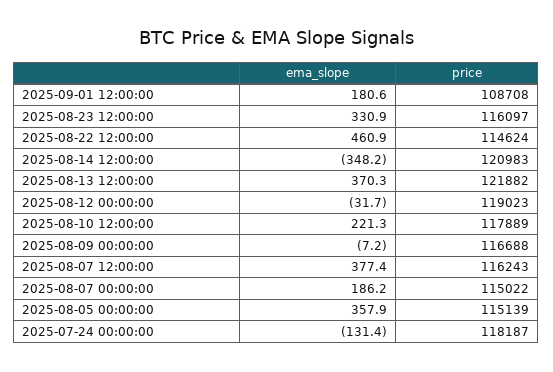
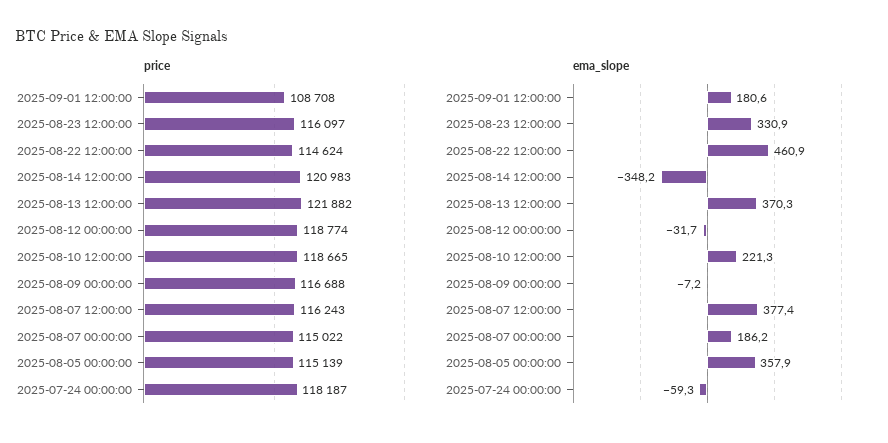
  {
    "ema_slope": {
      "2025-09-01 12:00:00": 180.6,
      "2025-08-23 12:00:00": 330.9,
      "2025-08-22 12:00:00": 460.9,
      "2025-08-14 12:00:00": -348.2,
      "2025-08-13 12:00:00": 370.3,
      "2025-08-12 00:00:00": -31.7,
      "2025-08-10 12:00:00": 221.3,
      "2025-08-09 00:00:00": -7.2,
      "2025-08-07 12:00:00": 377.4,
      "2025-08-07 00:00:00": 186.2,
      "2025-08-05 00:00:00": 357.9,
-     "2025-07-24 00:00:00": -131.4
+     "2025-07-24 00:00:00": -59.3
    },
    "price": {
      "2025-09-01 12:00:00": 108708,
      "2025-08-23 12:00:00": 116097,
      "2025-08-22 12:00:00": 114624,
      "2025-08-14 12:00:00": 120983,
      "2025-08-13 12:00:00": 121882,
-     "2025-08-12 00:00:00": 119023,
+     "2025-08-12 00:00:00": 118774,
-     "2025-08-10 12:00:00": 117889,
+     "2025-08-10 12:00:00": 118665,
      "2025-08-09 00:00:00": 116688,
      "2025-08-07 12:00:00": 116243,
      "2025-08-07 00:00:00": 115022,
      "2025-08-05 00:00:00": 115139,
      "2025-07-24 00:00:00": 118187
    }
  }

